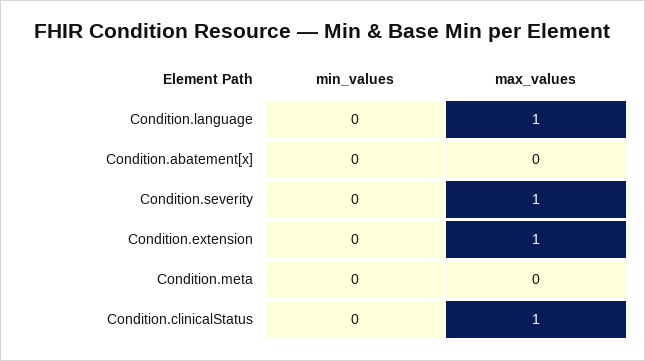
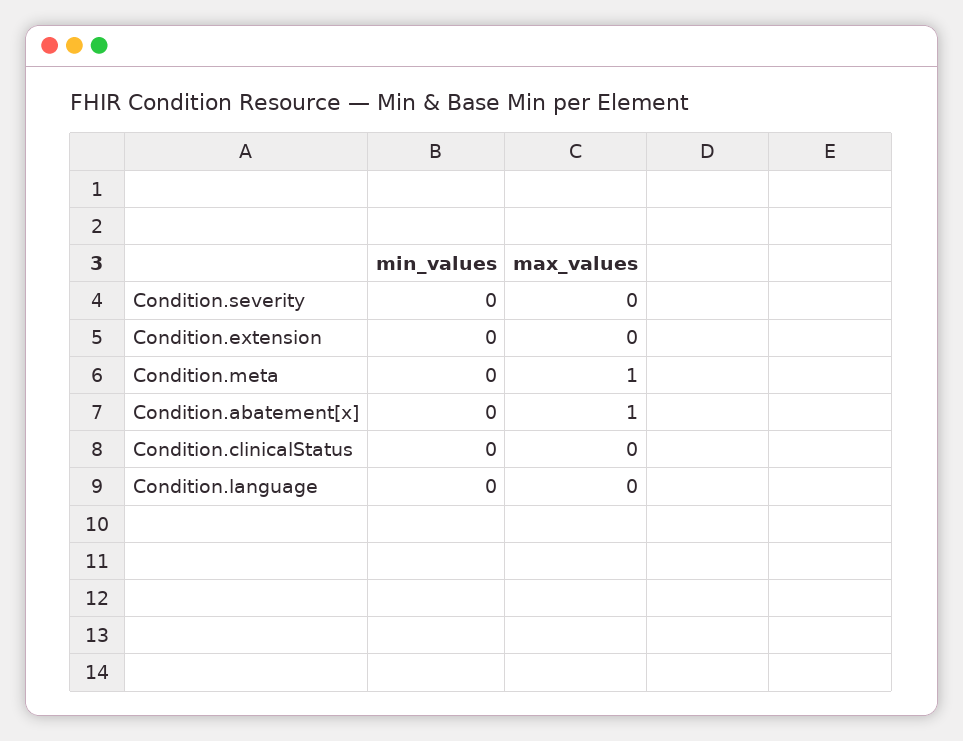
  {
    "min_values": {
      "Condition.language": 0,
      "Condition.abatement[x]": 0,
      "Condition.severity": 0,
      "Condition.extension": 0,
      "Condition.meta": 0,
      "Condition.clinicalStatus": 0
    },
    "max_values": {
-     "Condition.language": 1,
+     "Condition.language": 0,
-     "Condition.abatement[x]": 0,
+     "Condition.abatement[x]": 1,
-     "Condition.severity": 1,
+     "Condition.severity": 0,
-     "Condition.extension": 1,
+     "Condition.extension": 0,
-     "Condition.meta": 0,
+     "Condition.meta": 1,
-     "Condition.clinicalStatus": 1
+     "Condition.clinicalStatus": 0
    }
  }

